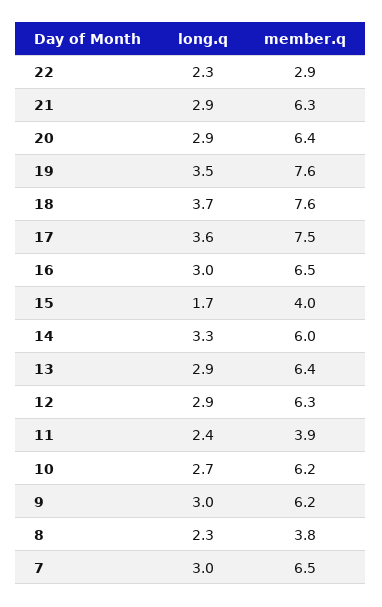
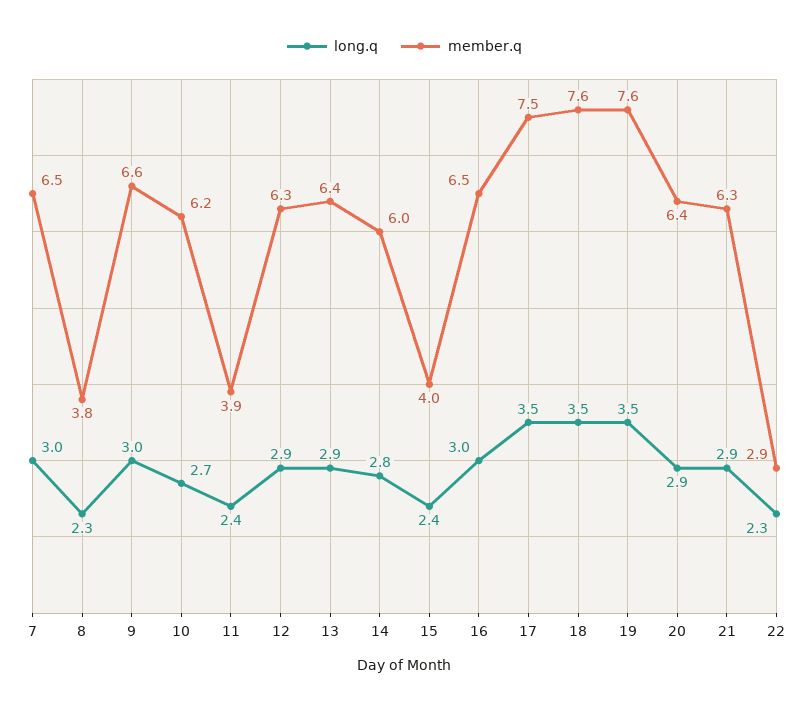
  {
    "long.q": {
      "22": 2.3,
      "21": 2.9,
      "20": 2.9,
      "19": 3.5,
-     "18": 3.7,
+     "18": 3.5,
-     "17": 3.6,
+     "17": 3.5,
      "16": 3,
-     "15": 1.7,
+     "15": 2.4,
-     "14": 3.3,
+     "14": 2.8,
      "13": 2.9,
      "12": 2.9,
      "11": 2.4,
      "10": 2.7,
      "9": 3,
      "8": 2.3,
      "7": 3
    },
    "member.q": {
      "22": 2.9,
      "21": 6.3,
      "20": 6.4,
      "19": 7.6,
      "18": 7.6,
      "17": 7.5,
      "16": 6.5,
      "15": 4,
      "14": 6,
      "13": 6.4,
      "12": 6.3,
      "11": 3.9,
      "10": 6.2,
-     "9": 6.2,
+     "9": 6.6,
      "8": 3.8,
      "7": 6.5
    }
  }

